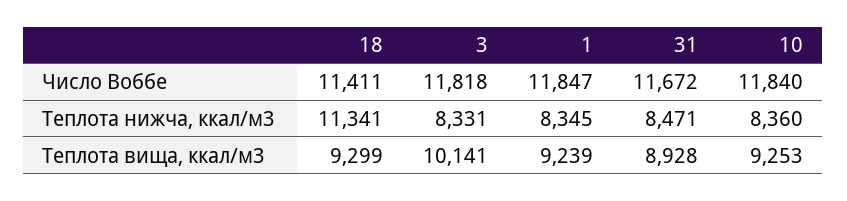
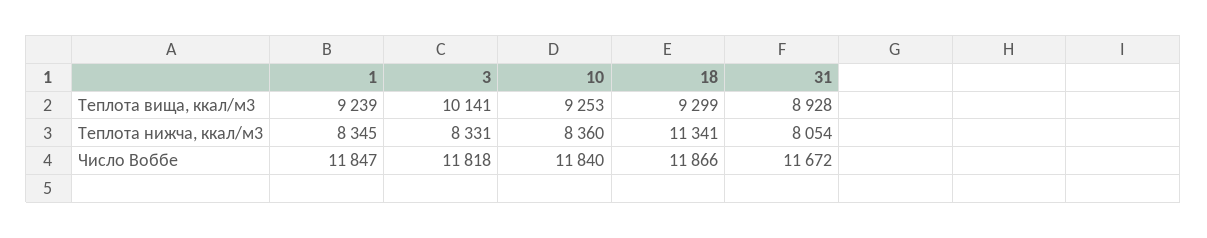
  {
    "18": {
-     "Число Воббе": 11411,
+     "Число Воббе": 11866,
      "Теплота нижча, ккал/м3": 11341,
      "Теплота вища, ккал/м3": 9299
    },
    "3": {
      "Число Воббе": 11818,
      "Теплота нижча, ккал/м3": 8331,
      "Теплота вища, ккал/м3": 10141
    },
    "1": {
      "Число Воббе": 11847,
      "Теплота нижча, ккал/м3": 8345,
      "Теплота вища, ккал/м3": 9239
    },
    "31": {
      "Число Воббе": 11672,
-     "Теплота нижча, ккал/м3": 8471,
+     "Теплота нижча, ккал/м3": 8054,
      "Теплота вища, ккал/м3": 8928
    },
    "10": {
      "Число Воббе": 11840,
      "Теплота нижча, ккал/м3": 8360,
      "Теплота вища, ккал/м3": 9253
    }
  }

